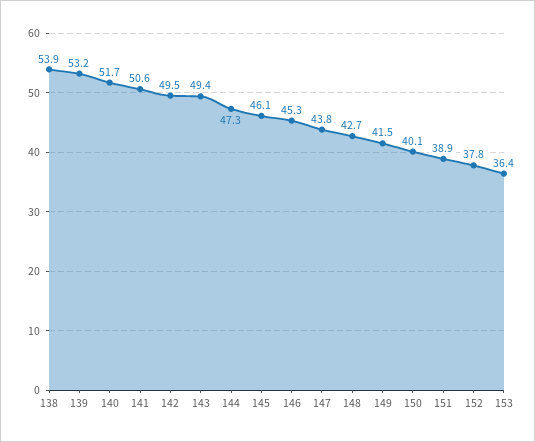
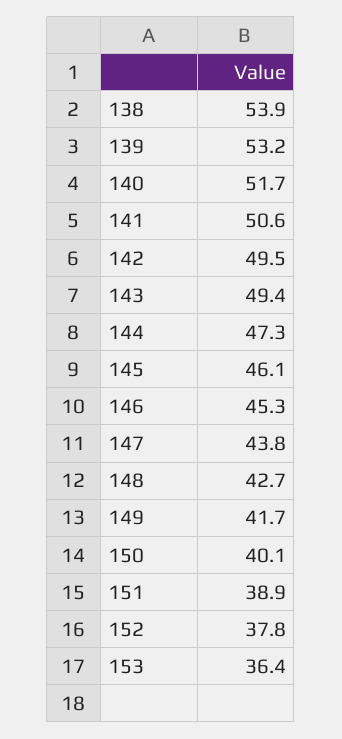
  {
    "138": 53.9,
    "139": 53.2,
    "140": 51.7,
    "141": 50.6,
    "142": 49.5,
    "143": 49.4,
    "144": 47.3,
    "145": 46.1,
    "146": 45.3,
    "147": 43.8,
    "148": 42.7,
-   "149": 41.5,
+   "149": 41.7,
    "150": 40.1,
    "151": 38.9,
    "152": 37.8,
    "153": 36.4
  }

